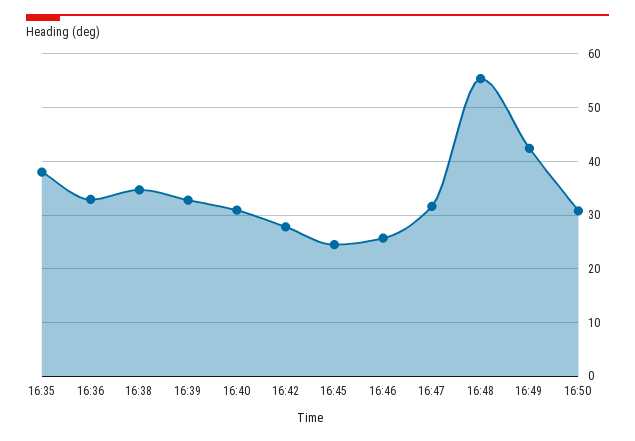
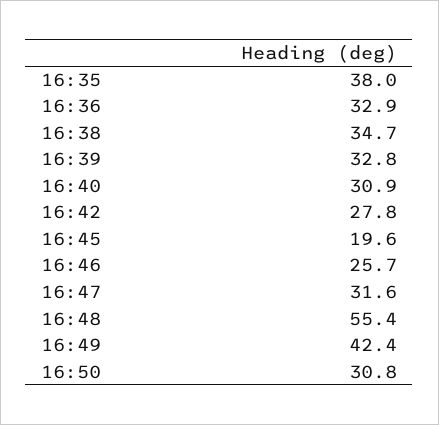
  {
    "16:35": 38,
    "16:36": 32.9,
    "16:38": 34.7,
    "16:39": 32.8,
    "16:40": 30.9,
    "16:42": 27.8,
-   "16:45": 24,
+   "16:45": 19.6,
    "16:46": 25.7,
    "16:47": 31.6,
    "16:48": 55.4,
    "16:49": 42.4,
    "16:50": 30.8
  }

